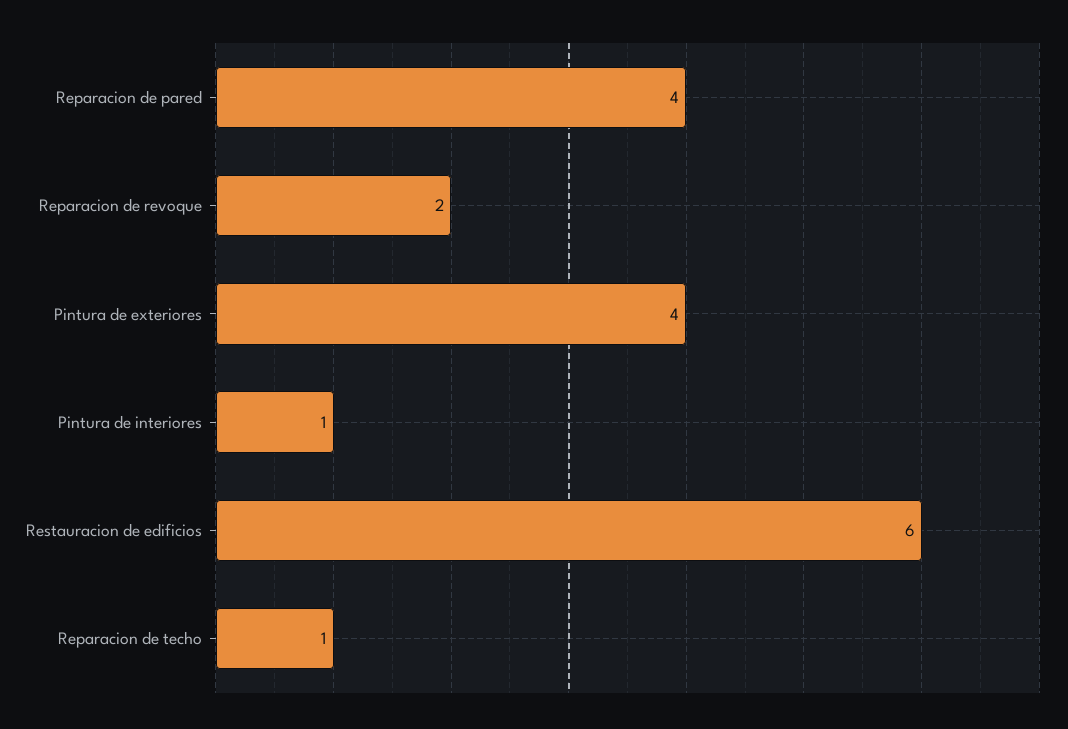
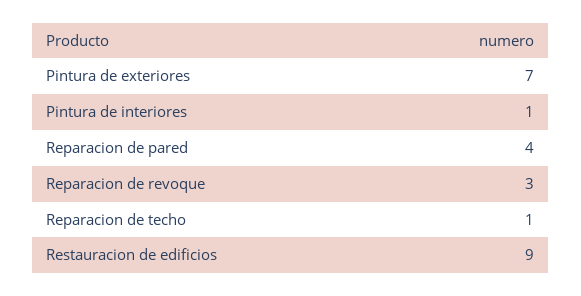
  {
    "Reparacion de pared": 4,
-   "Reparacion de revoque": 2,
+   "Reparacion de revoque": 3,
-   "Pintura de exteriores": 4,
+   "Pintura de exteriores": 7,
    "Pintura de interiores": 1,
-   "Restauracion de edificios": 6,
+   "Restauracion de edificios": 9,
    "Reparacion de techo": 1
  }

